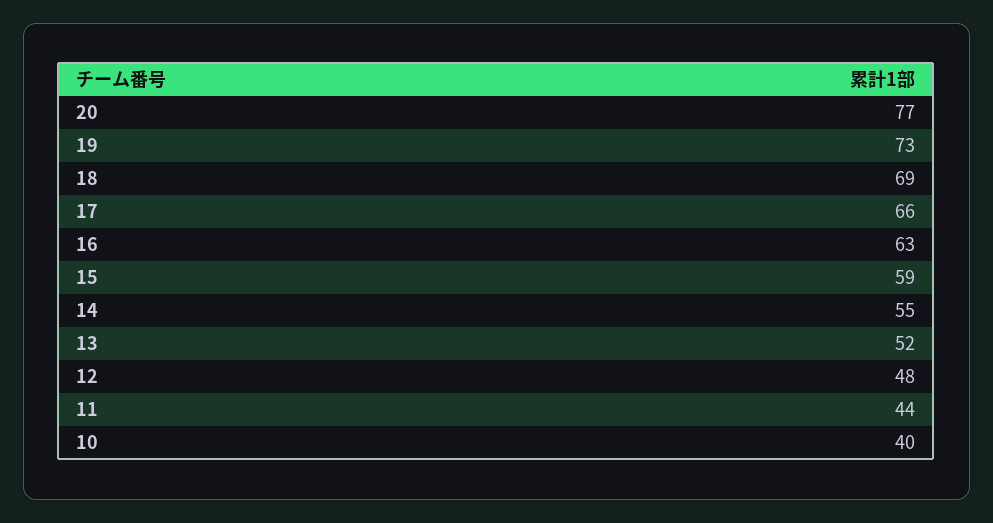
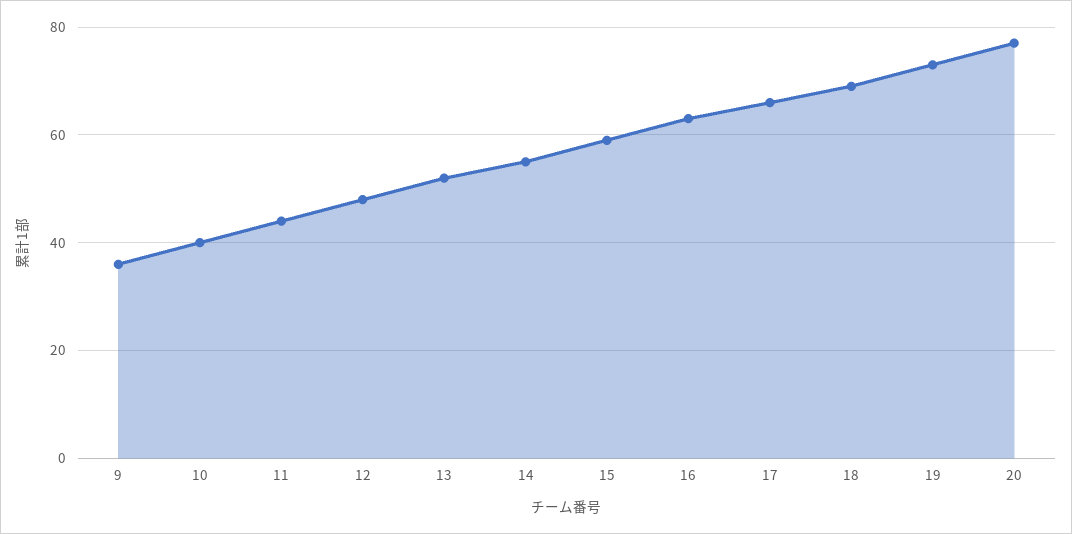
  {
    "20": 77,
    "19": 73,
    "18": 69,
    "17": 66,
    "16": 63,
    "15": 59,
    "14": 55,
    "13": 52,
    "12": 48,
    "11": 44,
-   "10": 40
+   "10": 40,
+   "9": 35
  }

